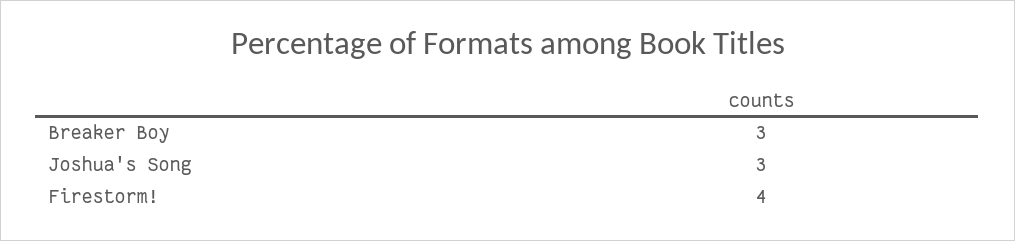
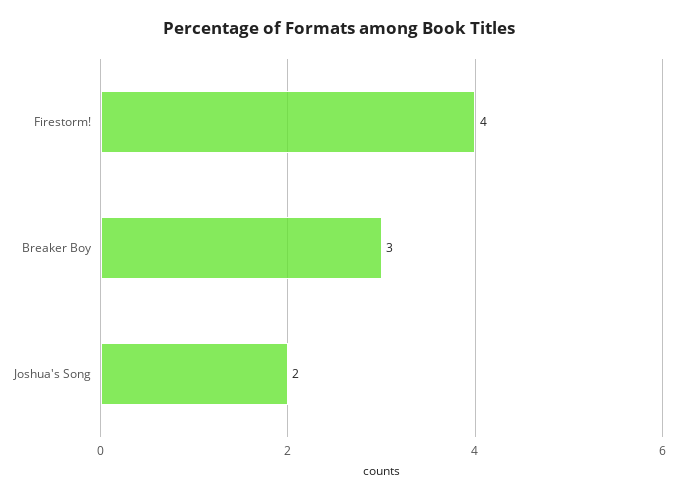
  {
    "Breaker Boy": 3,
-   "Joshua's Song": 3,
+   "Joshua's Song": 2,
    "Firestorm!": 4
  }

